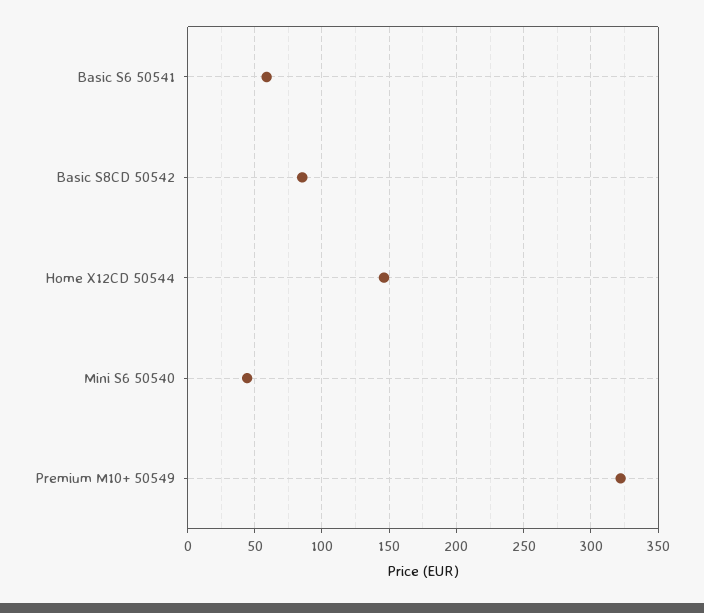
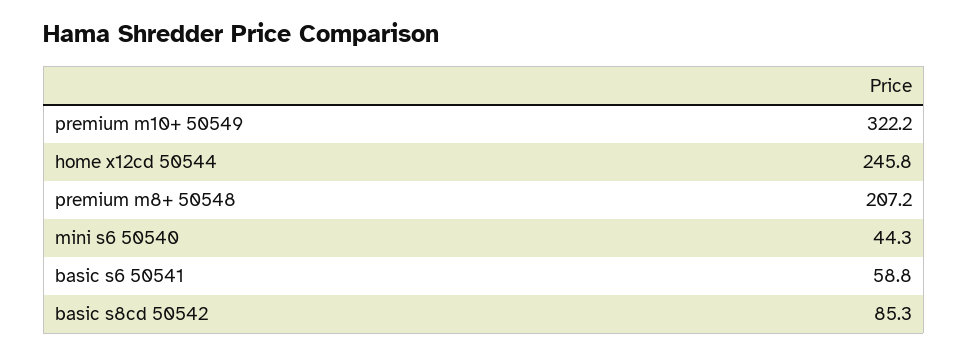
  {
    "Basic S6 50541": 58.8,
    "Basic S8CD 50542": 85.3,
-   "Home X12CD 50544": 145,
+   "Home X12CD 50544": 245.8,
    "Mini S6 50540": 44.3,
-   "Premium M10+ 50549": 322.2
+   "Premium M10+ 50549": 322.2,
+   "premium m8+ 50548": 207.2
  }

